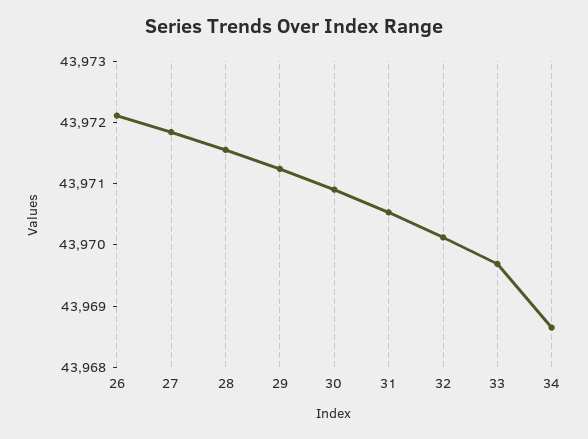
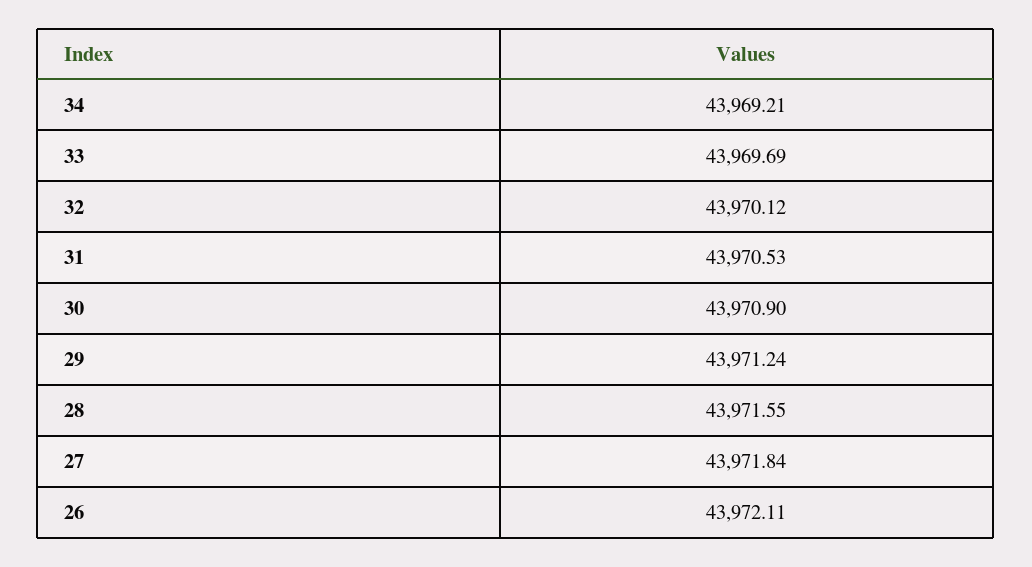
  {
    "26": 43972.11,
    "27": 43971.84,
    "28": 43971.55,
    "29": 43971.24,
    "30": 43970.9,
    "31": 43970.53,
    "32": 43970.12,
    "33": 43969.69,
-   "34": 43968.6
+   "34": 43969.21
  }

